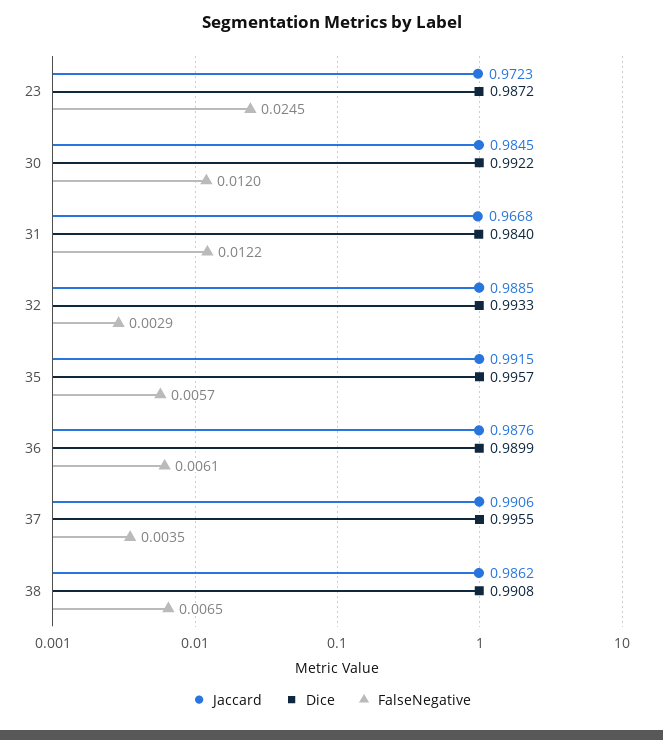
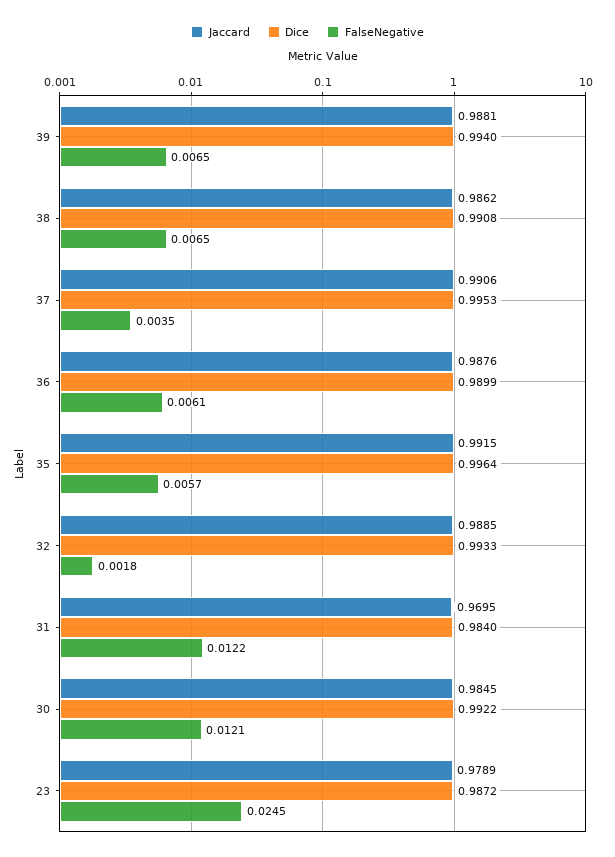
  {
    "Jaccard": {
-     "23": 0.9723,
+     "23": 0.9789,
      "30": 0.9845,
-     "31": 0.9668,
+     "31": 0.9695,
      "32": 0.9885,
      "35": 0.9915,
      "36": 0.9876,
      "37": 0.9906,
-     "38": 0.9862
+     "38": 0.9862,
+     "39": 0.9881
    },
    "Dice": {
      "23": 0.9872,
      "30": 0.9922,
      "31": 0.984,
      "32": 0.9933,
-     "35": 0.9957,
+     "35": 0.9964,
      "36": 0.9899,
-     "37": 0.9955,
+     "37": 0.9953,
-     "38": 0.9908
+     "38": 0.9908,
+     "39": 0.994
    },
    "FalseNegative": {
      "23": 0.0245,
-     "30": 0.012,
+     "30": 0.0121,
      "31": 0.0122,
-     "32": 0.0029,
+     "32": 0.0018,
      "35": 0.0057,
      "36": 0.0061,
      "37": 0.0035,
-     "38": 0.0065
+     "38": 0.0065,
+     "39": 0.0065
    }
  }

